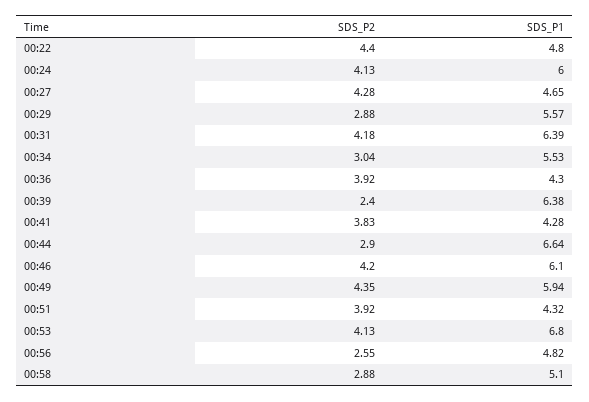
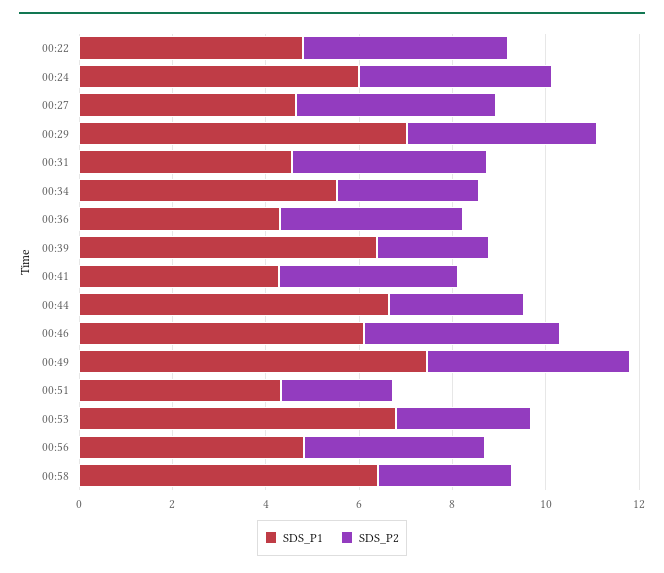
  {
    "SDS_P2": {
      "00:22": 4.4,
      "00:24": 4.13,
      "00:27": 4.28,
-     "00:29": 2.88,
+     "00:29": 4,
      "00:31": 4.18,
      "00:34": 3.04,
      "00:36": 3.92,
      "00:39": 2.4,
      "00:41": 3.83,
      "00:44": 2.9,
      "00:46": 4.2,
      "00:49": 4.35,
-     "00:51": 3.92,
+     "00:51": 2.5,
-     "00:53": 4.13,
+     "00:53": 3,
-     "00:56": 2.55,
+     "00:56": 4,
      "00:58": 2.88
    },
    "SDS_P1": {
      "00:22": 4.8,
      "00:24": 6,
      "00:27": 4.65,
-     "00:29": 5.57,
+     "00:29": 7,
-     "00:31": 6.39,
+     "00:31": 4.5,
      "00:34": 5.53,
      "00:36": 4.3,
      "00:39": 6.38,
      "00:41": 4.28,
      "00:44": 6.64,
      "00:46": 6.1,
-     "00:49": 5.94,
+     "00:49": 7.5,
      "00:51": 4.32,
      "00:53": 6.8,
      "00:56": 4.82,
-     "00:58": 5.1
+     "00:58": 6.5
    }
  }

